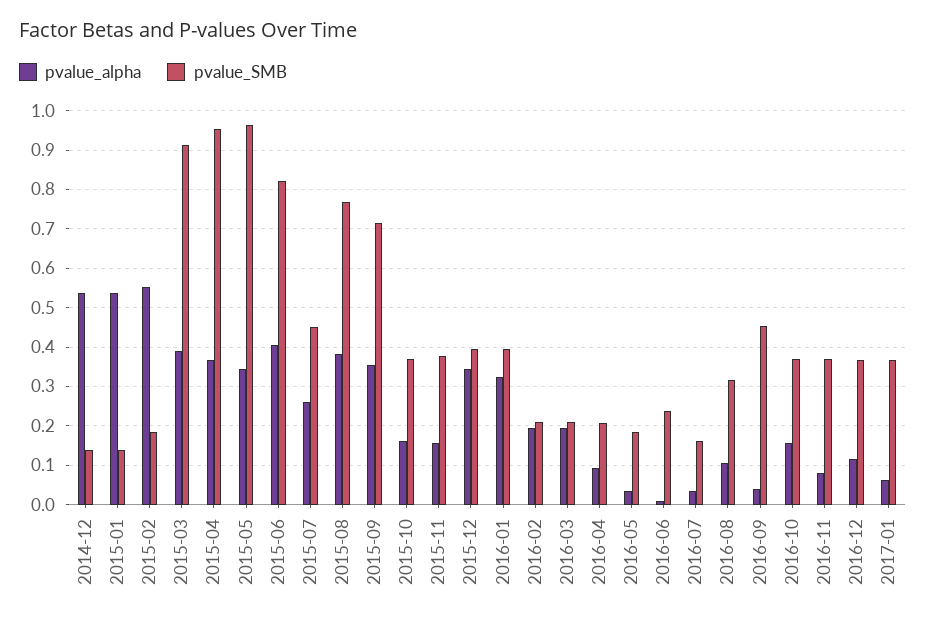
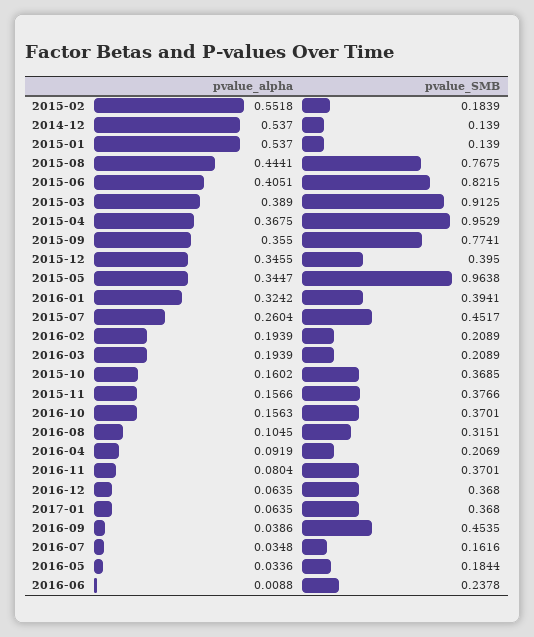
  {
    "pvalue_alpha": {
      "2014-12": 0.537,
      "2015-01": 0.537,
      "2015-02": 0.5518,
      "2015-03": 0.389,
      "2015-04": 0.3675,
      "2015-05": 0.3447,
      "2015-06": 0.4051,
      "2015-07": 0.2604,
-     "2015-08": 0.38,
+     "2015-08": 0.4441,
      "2015-09": 0.355,
      "2015-10": 0.1602,
      "2015-11": 0.1566,
      "2015-12": 0.3455,
      "2016-01": 0.3242,
      "2016-02": 0.1939,
      "2016-03": 0.1939,
      "2016-04": 0.0919,
      "2016-05": 0.0336,
      "2016-06": 0.0088,
      "2016-07": 0.0348,
      "2016-08": 0.1045,
      "2016-09": 0.0386,
      "2016-10": 0.1563,
      "2016-11": 0.0804,
-     "2016-12": 0.12,
+     "2016-12": 0.0635,
      "2017-01": 0.0635
    },
    "pvalue_SMB": {
      "2014-12": 0.139,
      "2015-01": 0.139,
      "2015-02": 0.1839,
      "2015-03": 0.9125,
      "2015-04": 0.9529,
      "2015-05": 0.9638,
      "2015-06": 0.8215,
      "2015-07": 0.4517,
      "2015-08": 0.7675,
-     "2015-09": 0.72,
+     "2015-09": 0.7741,
      "2015-10": 0.3685,
      "2015-11": 0.3766,
      "2015-12": 0.395,
      "2016-01": 0.3941,
      "2016-02": 0.2089,
      "2016-03": 0.2089,
      "2016-04": 0.2069,
      "2016-05": 0.1844,
      "2016-06": 0.2378,
      "2016-07": 0.1616,
      "2016-08": 0.3151,
      "2016-09": 0.4535,
      "2016-10": 0.3701,
      "2016-11": 0.3701,
      "2016-12": 0.368,
      "2017-01": 0.368
    }
  }

